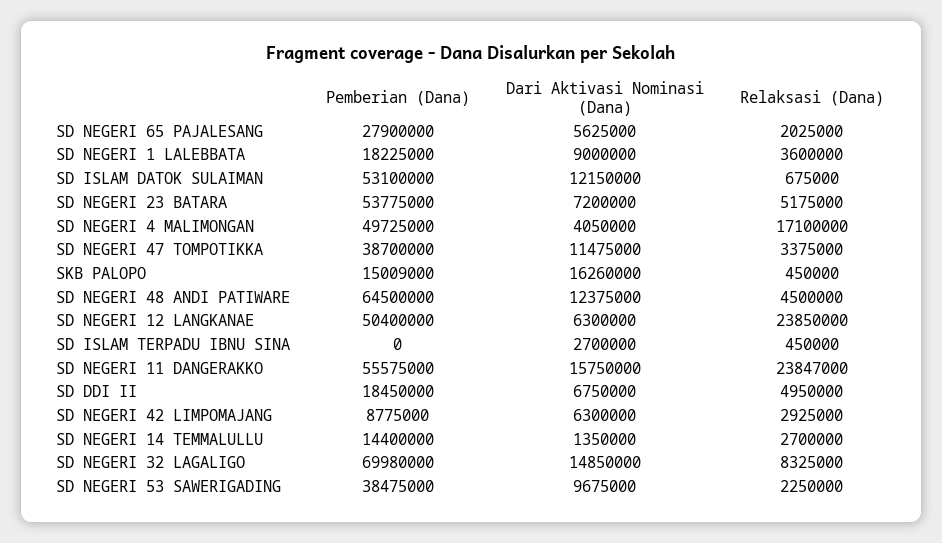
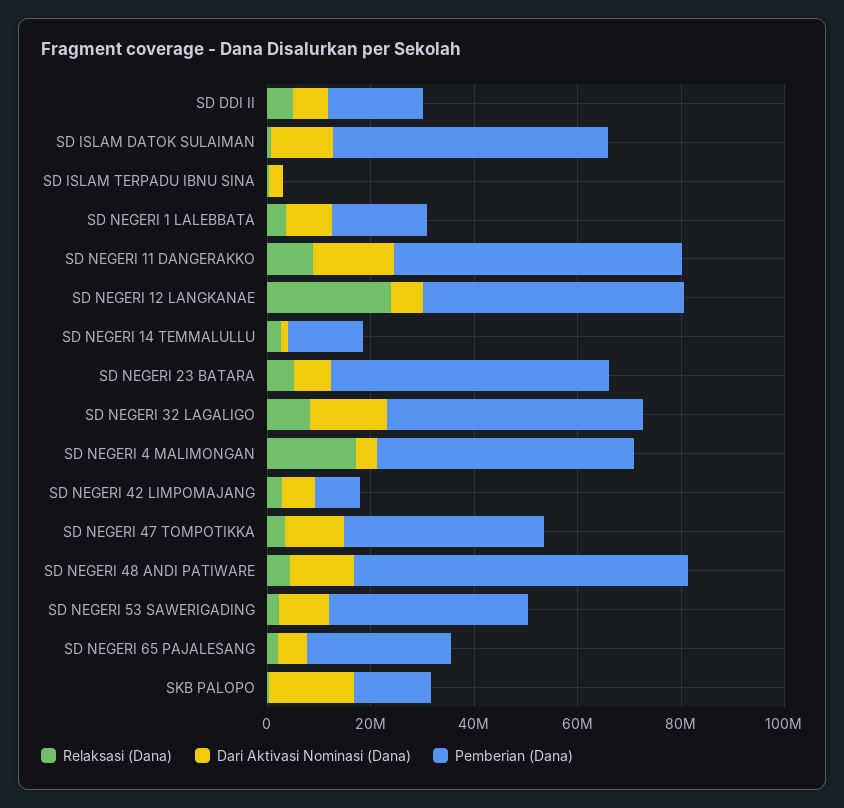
  {
    "Pemberian (Dana)": {
      "SD NEGERI 65 PAJALESANG": 27900000,
      "SD NEGERI 1 LALEBBATA": 18225000,
      "SD ISLAM DATOK SULAIMAN": 53100000,
      "SD NEGERI 23 BATARA": 53775000,
      "SD NEGERI 4 MALIMONGAN": 49725000,
      "SD NEGERI 47 TOMPOTIKKA": 38700000,
      "SKB PALOPO": 15009000,
      "SD NEGERI 48 ANDI PATIWARE": 64500000,
      "SD NEGERI 12 LANGKANAE": 50400000,
      "SD ISLAM TERPADU IBNU SINA": 0,
      "SD NEGERI 11 DANGERAKKO": 55575000,
      "SD DDI II": 18450000,
      "SD NEGERI 42 LIMPOMAJANG": 8775000,
      "SD NEGERI 14 TEMMALULLU": 14400000,
-     "SD NEGERI 32 LAGALIGO": 69980000,
+     "SD NEGERI 32 LAGALIGO": 50000000,
      "SD NEGERI 53 SAWERIGADING": 38475000
    },
    "Dari Aktivasi Nominasi (Dana)": {
      "SD NEGERI 65 PAJALESANG": 5625000,
      "SD NEGERI 1 LALEBBATA": 9000000,
      "SD ISLAM DATOK SULAIMAN": 12150000,
      "SD NEGERI 23 BATARA": 7200000,
      "SD NEGERI 4 MALIMONGAN": 4050000,
      "SD NEGERI 47 TOMPOTIKKA": 11475000,
      "SKB PALOPO": 16260000,
      "SD NEGERI 48 ANDI PATIWARE": 12375000,
      "SD NEGERI 12 LANGKANAE": 6300000,
      "SD ISLAM TERPADU IBNU SINA": 2700000,
      "SD NEGERI 11 DANGERAKKO": 15750000,
      "SD DDI II": 6750000,
      "SD NEGERI 42 LIMPOMAJANG": 6300000,
      "SD NEGERI 14 TEMMALULLU": 1350000,
      "SD NEGERI 32 LAGALIGO": 14850000,
      "SD NEGERI 53 SAWERIGADING": 9675000
    },
    "Relaksasi (Dana)": {
      "SD NEGERI 65 PAJALESANG": 2025000,
      "SD NEGERI 1 LALEBBATA": 3600000,
      "SD ISLAM DATOK SULAIMAN": 675000,
      "SD NEGERI 23 BATARA": 5175000,
      "SD NEGERI 4 MALIMONGAN": 17100000,
      "SD NEGERI 47 TOMPOTIKKA": 3375000,
      "SKB PALOPO": 450000,
      "SD NEGERI 48 ANDI PATIWARE": 4500000,
      "SD NEGERI 12 LANGKANAE": 23850000,
      "SD ISLAM TERPADU IBNU SINA": 450000,
-     "SD NEGERI 11 DANGERAKKO": 23847000,
+     "SD NEGERI 11 DANGERAKKO": 10000000,
      "SD DDI II": 4950000,
      "SD NEGERI 42 LIMPOMAJANG": 2925000,
      "SD NEGERI 14 TEMMALULLU": 2700000,
      "SD NEGERI 32 LAGALIGO": 8325000,
      "SD NEGERI 53 SAWERIGADING": 2250000
    }
  }

